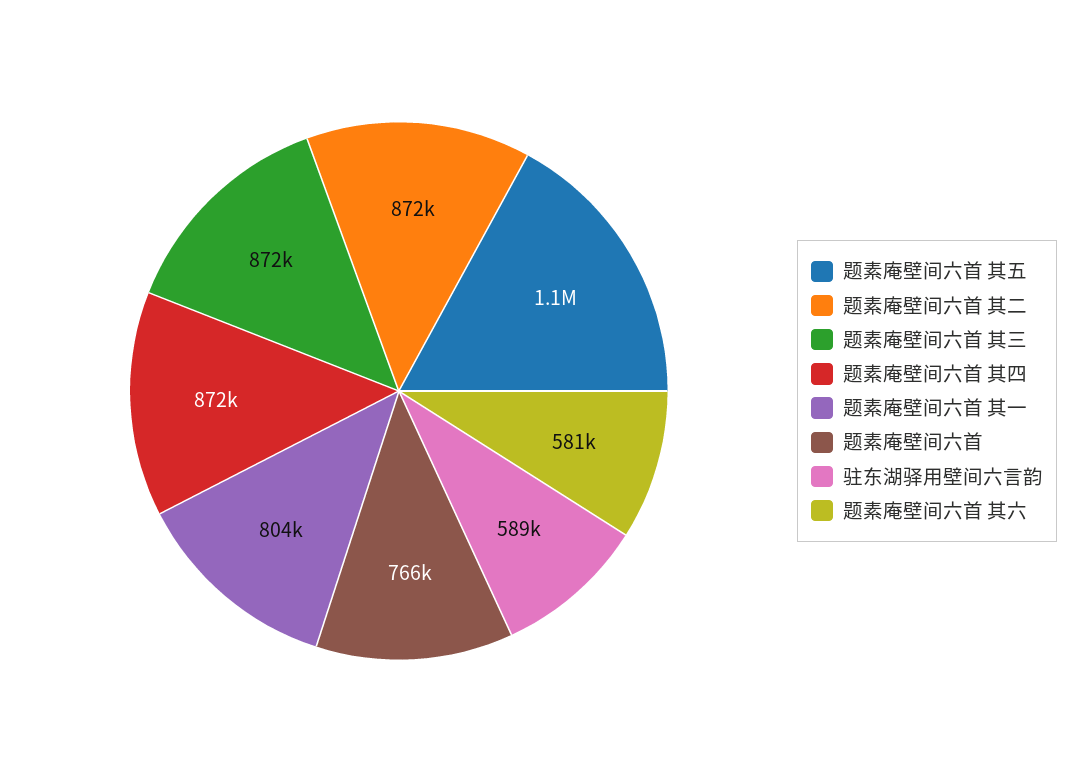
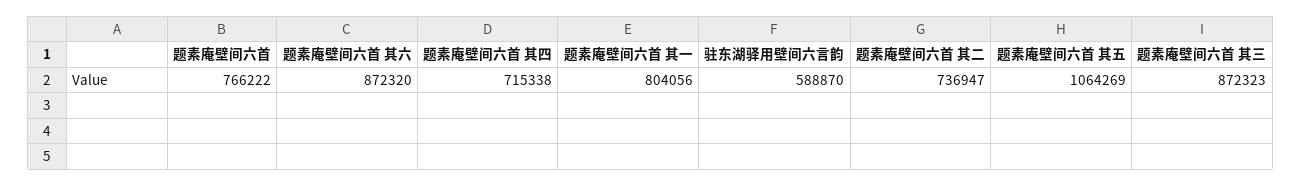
  {
    "题素庵壁间六首 其五": 1064269,
-   "题素庵壁间六首 其二": 872000,
+   "题素庵壁间六首 其二": 736947,
    "题素庵壁间六首 其三": 872323,
-   "题素庵壁间六首 其四": 872000,
+   "题素庵壁间六首 其四": 715338,
    "题素庵壁间六首 其一": 804056,
    "题素庵壁间六首": 766222,
    "驻东湖驿用壁间六言韵": 588870,
-   "题素庵壁间六首 其六": 581000
+   "题素庵壁间六首 其六": 872320
  }

